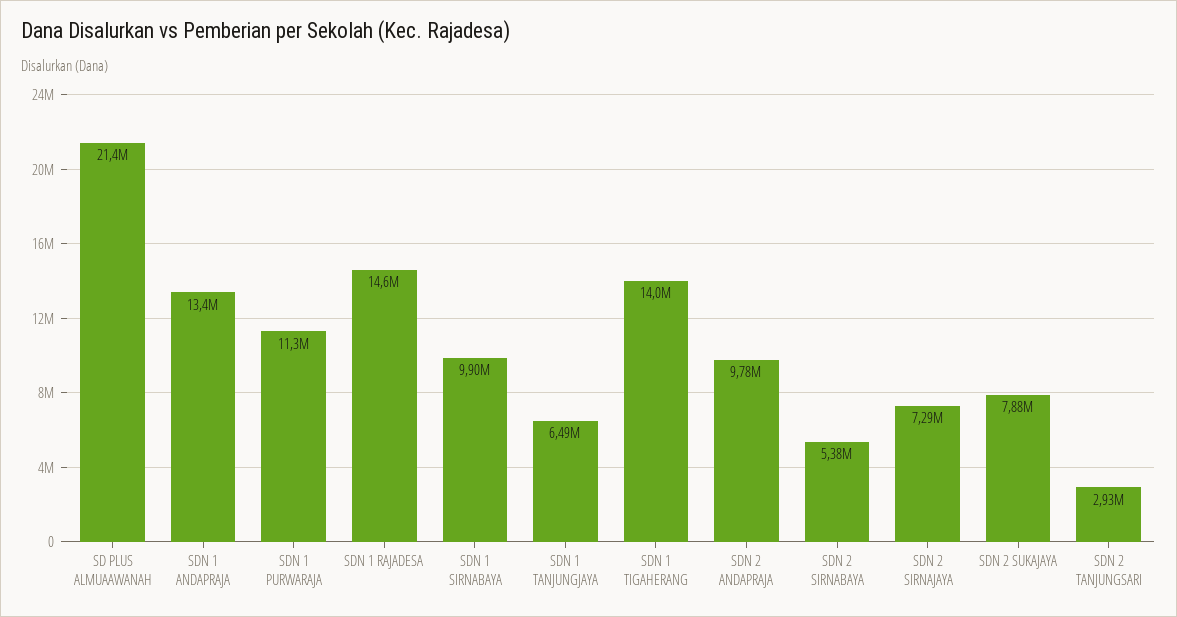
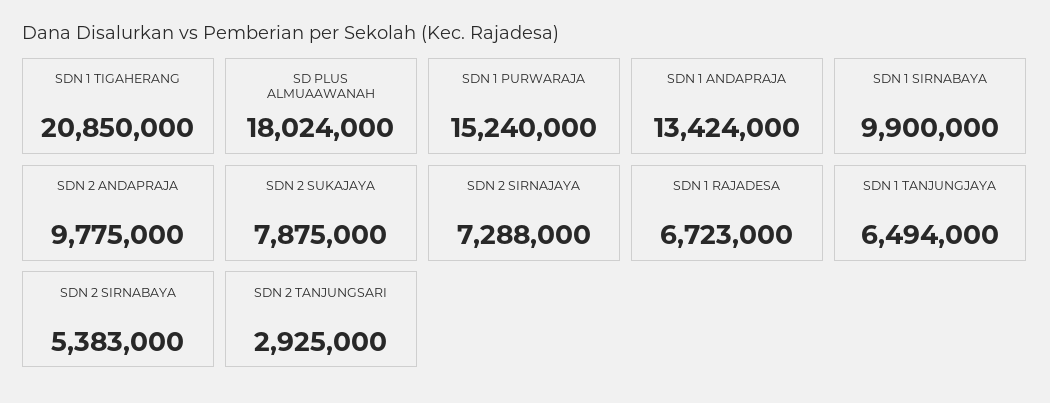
  {
-   "SD PLUS ALMUAAWANAH": 21400000,
+   "SD PLUS ALMUAAWANAH": 18024000,
    "SDN 1 ANDAPRAJA": 13424000,
-   "SDN 1 PURWARAJA": 11300000,
+   "SDN 1 PURWARAJA": 15240000,
-   "SDN 1 RAJADESA": 14600000,
+   "SDN 1 RAJADESA": 6723000,
    "SDN 1 SIRNABAYA": 9900000,
    "SDN 1 TANJUNGJAYA": 6494000,
-   "SDN 1 TIGAHERANG": 14000000,
+   "SDN 1 TIGAHERANG": 20850000,
    "SDN 2 ANDAPRAJA": 9775000,
    "SDN 2 SIRNABAYA": 5383000,
    "SDN 2 SIRNAJAYA": 7288000,
    "SDN 2 SUKAJAYA": 7875000,
    "SDN 2 TANJUNGSARI": 2925000
  }

